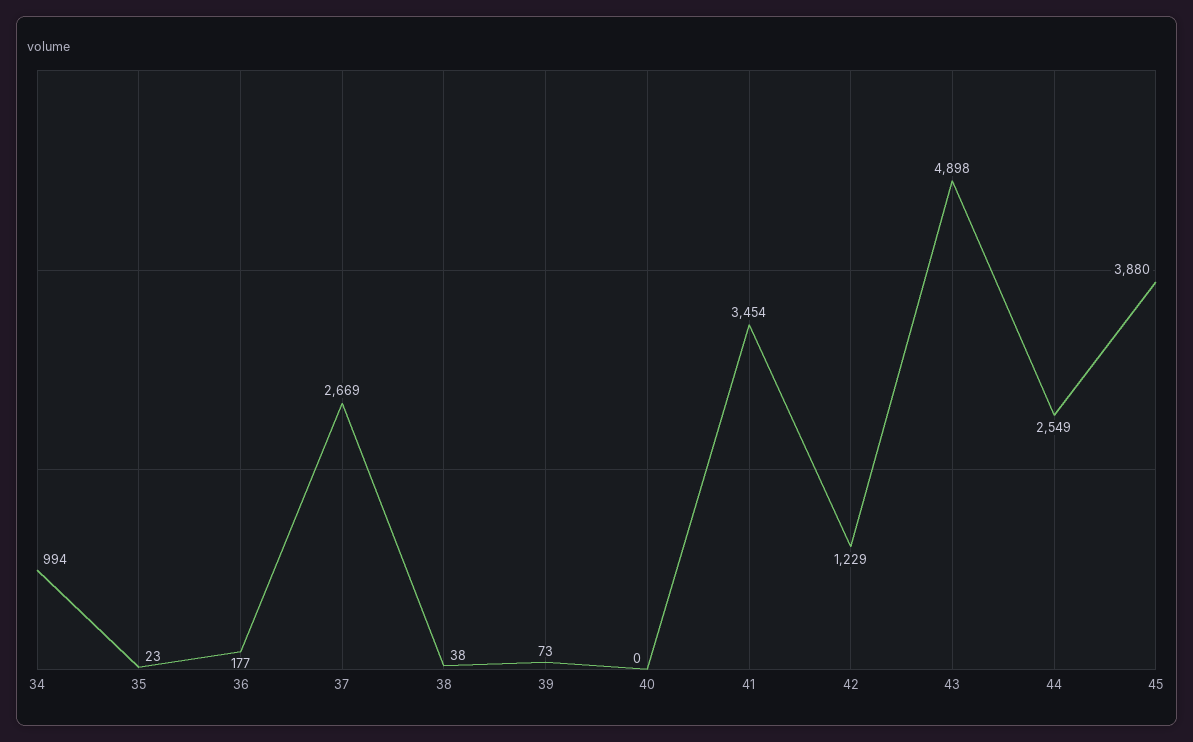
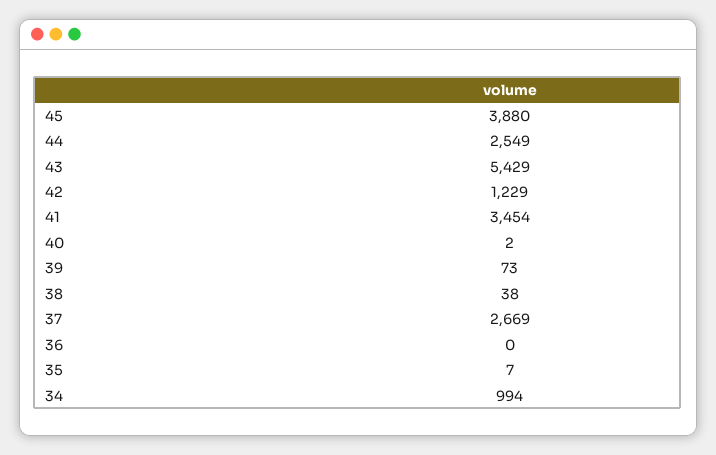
  {
    "34": 994,
-   "35": 23,
+   "35": 7,
-   "36": 177,
+   "36": 0,
    "37": 2669,
    "38": 38,
    "39": 73,
-   "40": 0,
+   "40": 2,
    "41": 3454,
    "42": 1229,
-   "43": 4898,
+   "43": 5429,
    "44": 2549,
    "45": 3880
  }

